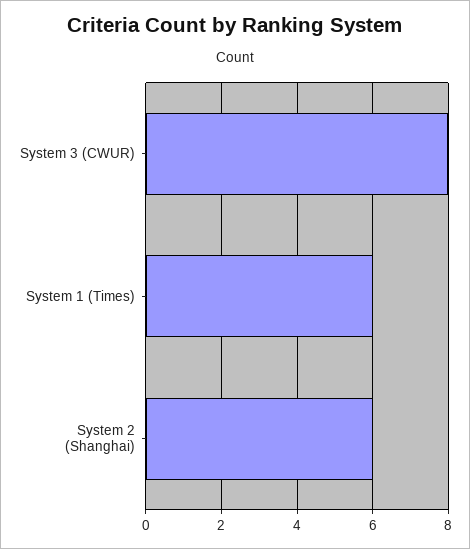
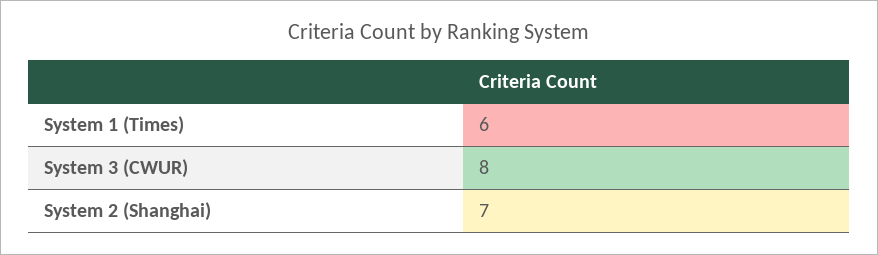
  {
    "System 3 (CWUR)": 8,
    "System 1 (Times)": 6,
-   "System 2 (Shanghai)": 6
+   "System 2 (Shanghai)": 7
  }

